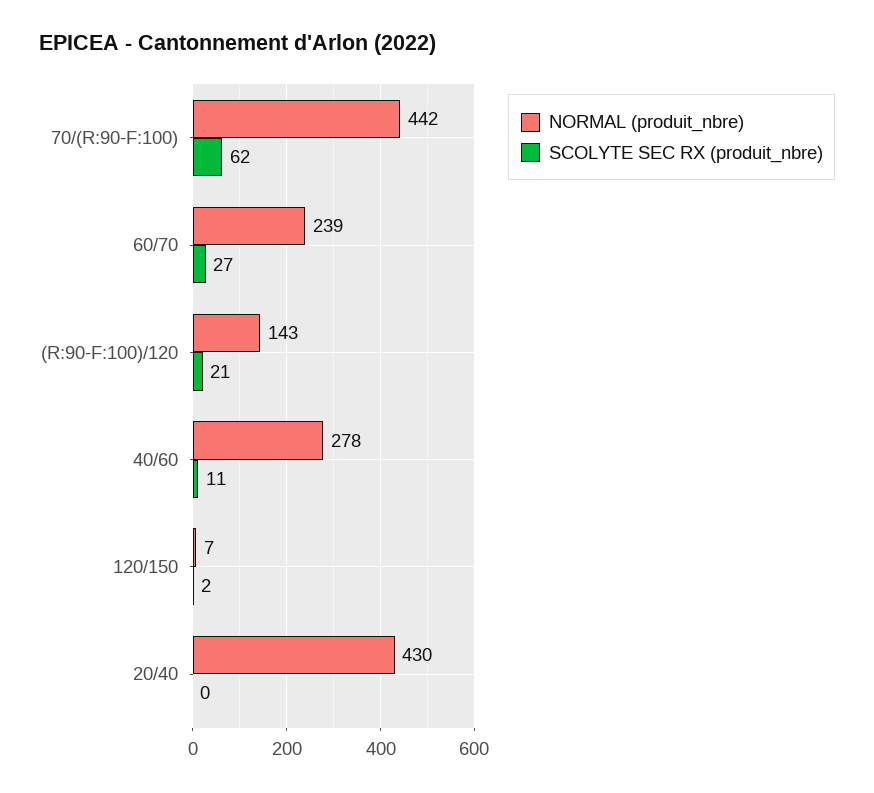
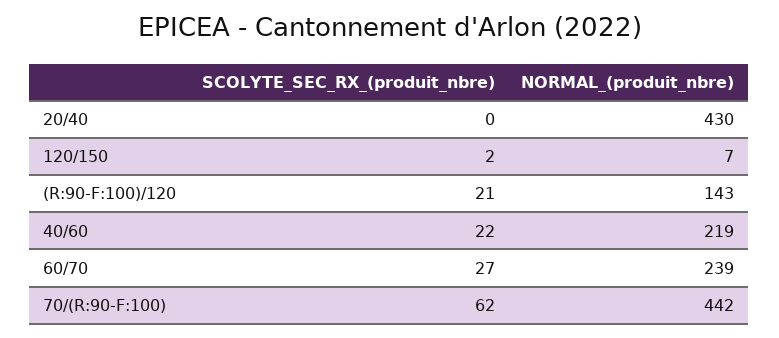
  {
    "NORMAL (produit_nbre)": {
      "70/(R:90-F:100)": 442,
      "60/70": 239,
      "(R:90-F:100)/120": 143,
-     "40/60": 278,
+     "40/60": 219,
      "120/150": 7,
      "20/40": 430
    },
    "SCOLYTE SEC RX (produit_nbre)": {
      "70/(R:90-F:100)": 62,
      "60/70": 27,
      "(R:90-F:100)/120": 21,
-     "40/60": 11,
+     "40/60": 22,
      "120/150": 2,
      "20/40": 0
    }
  }

